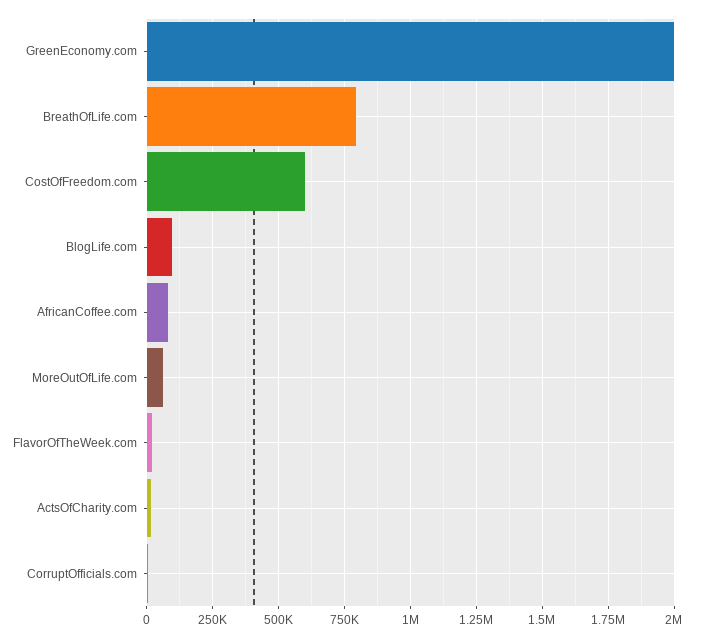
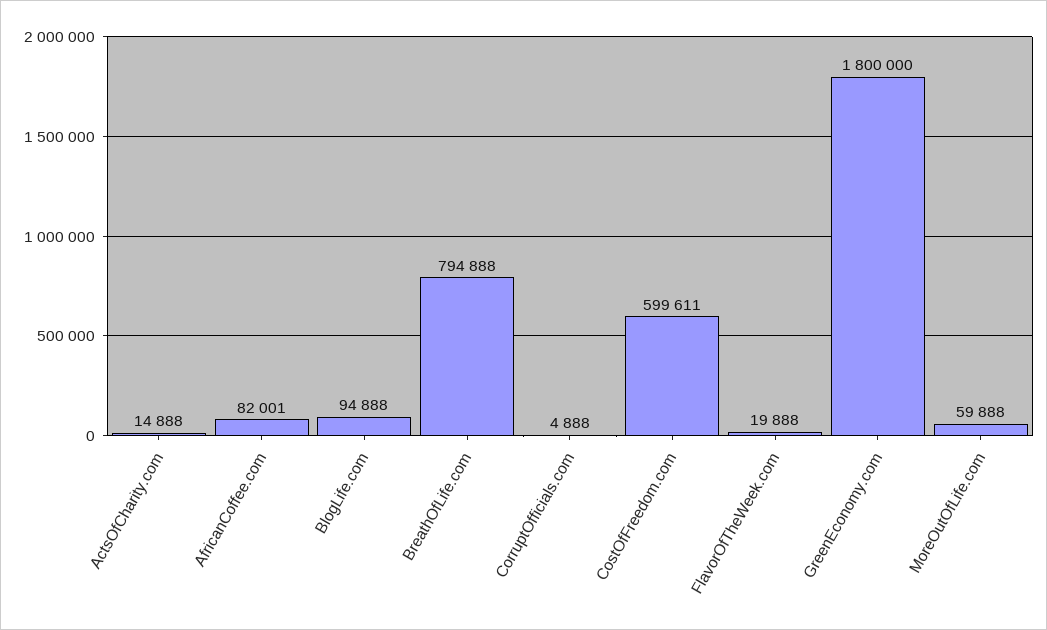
  {
-   "GreenEconomy.com": 2000000,
+   "GreenEconomy.com": 1800000,
    "BreathOfLife.com": 794888,
    "CostOfFreedom.com": 599611,
    "BlogLife.com": 94888,
    "AfricanCoffee.com": 82001,
    "MoreOutOfLife.com": 59888,
    "FlavorOfTheWeek.com": 19888,
    "ActsOfCharity.com": 14888,
    "CorruptOfficials.com": 4888
  }

